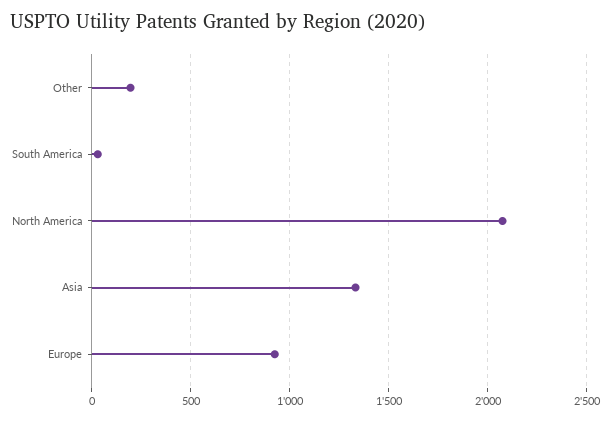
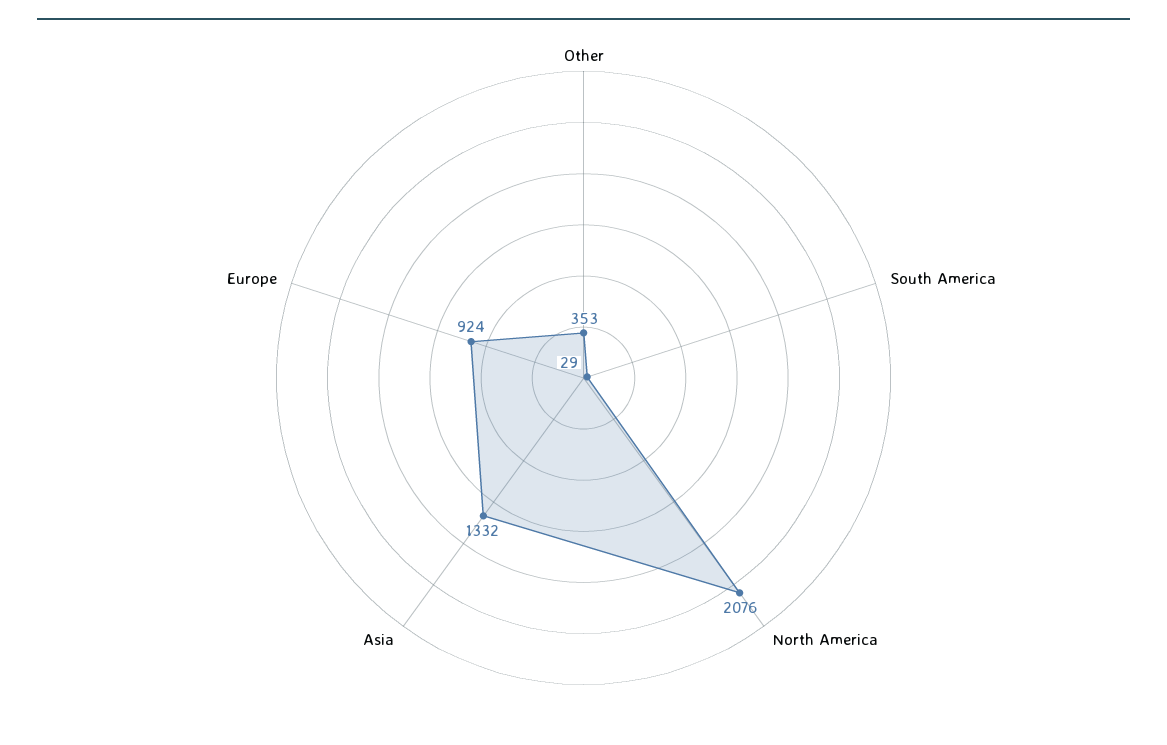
  {
-   "Other": 200,
+   "Other": 353,
    "South America": 29,
    "North America": 2076,
    "Asia": 1332,
    "Europe": 924
  }

